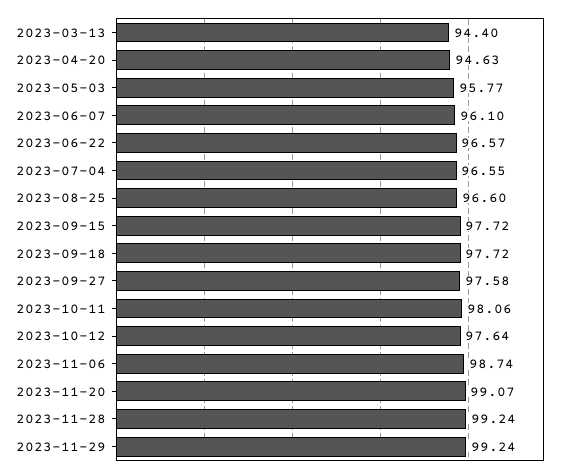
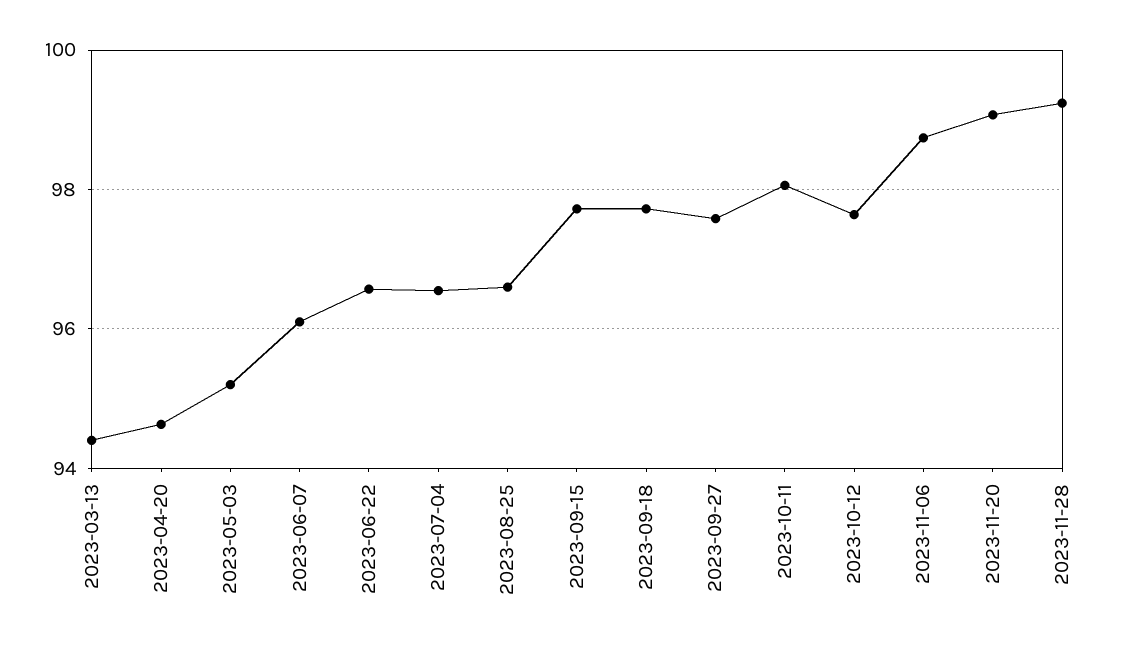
  {
    "2023-03-13": 94.4,
    "2023-04-20": 94.63,
-   "2023-05-03": 95.77,
+   "2023-05-03": 95.2,
    "2023-06-07": 96.1,
    "2023-06-22": 96.57,
    "2023-07-04": 96.55,
    "2023-08-25": 96.6,
    "2023-09-15": 97.72,
    "2023-09-18": 97.72,
    "2023-09-27": 97.58,
    "2023-10-11": 98.06,
    "2023-10-12": 97.64,
    "2023-11-06": 98.74,
    "2023-11-20": 99.07,
-   "2023-11-28": 99.24,
+   "2023-11-28": 99.24
-   "2023-11-29": 99.24
  }

